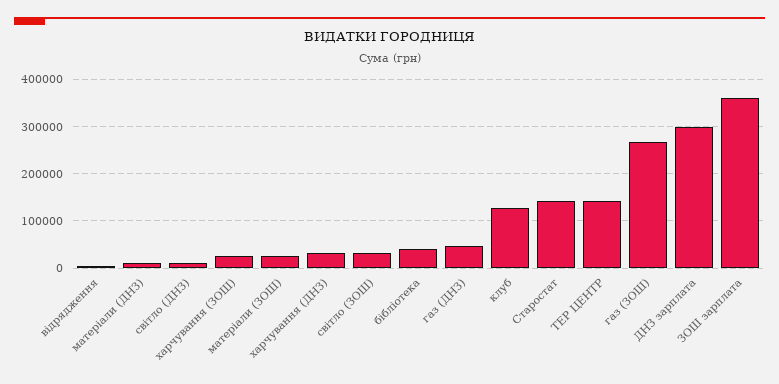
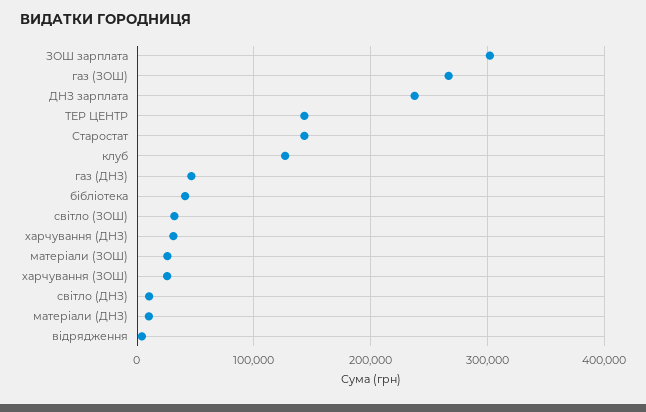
  {
    "відрядження": 0,
    "матеріали (ДНЗ)": 10000,
    "світло (ДНЗ)": 10000,
    "харчування (ЗОШ)": 30000,
    "матеріали (ЗОШ)": 30000,
    "харчування (ДНЗ)": 30000,
    "світло (ЗОШ)": 30000,
    "бібліотека": 40000,
    "газ (ДНЗ)": 50000,
    "клуб": 130000,
    "Старостат": 140000,
    "ТЕР ЦЕНТР": 140000,
    "газ (ЗОШ)": 270000,
-   "ДНЗ зарплата": 300000,
+   "ДНЗ зарплата": 240000,
-   "ЗОШ зарплата": 360000
+   "ЗОШ зарплата": 300000
  }

